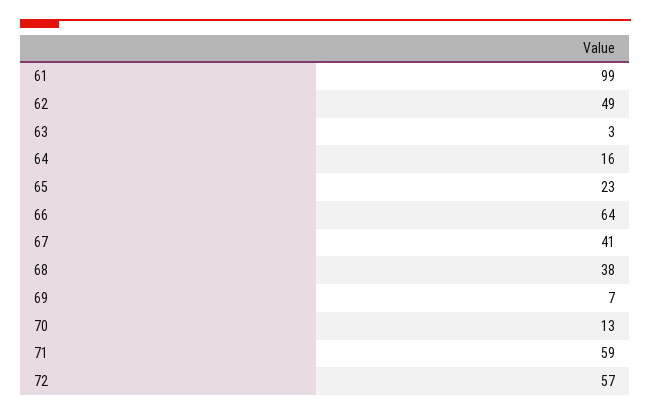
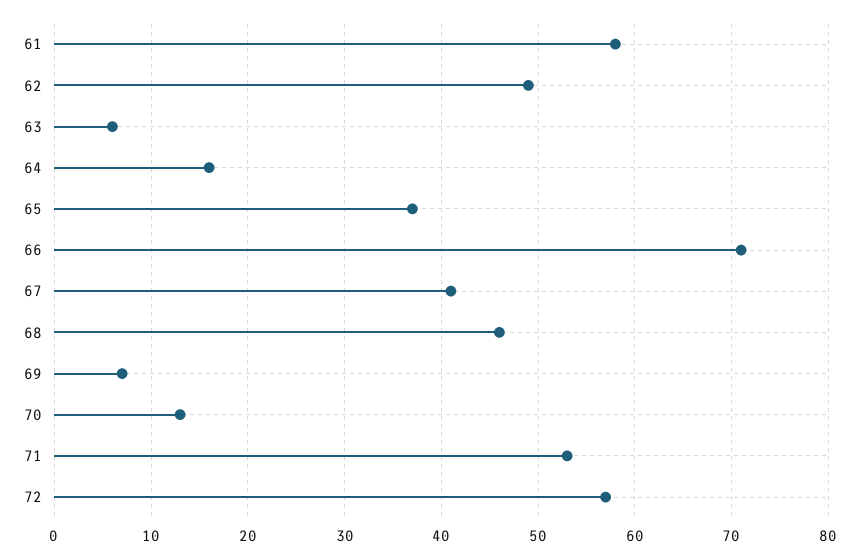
  {
-   "61": 99,
+   "61": 58,
    "62": 49,
-   "63": 3,
+   "63": 6,
    "64": 16,
-   "65": 23,
+   "65": 37,
-   "66": 64,
+   "66": 71,
    "67": 41,
-   "68": 38,
+   "68": 46,
    "69": 7,
    "70": 13,
-   "71": 59,
+   "71": 53,
    "72": 57
  }

